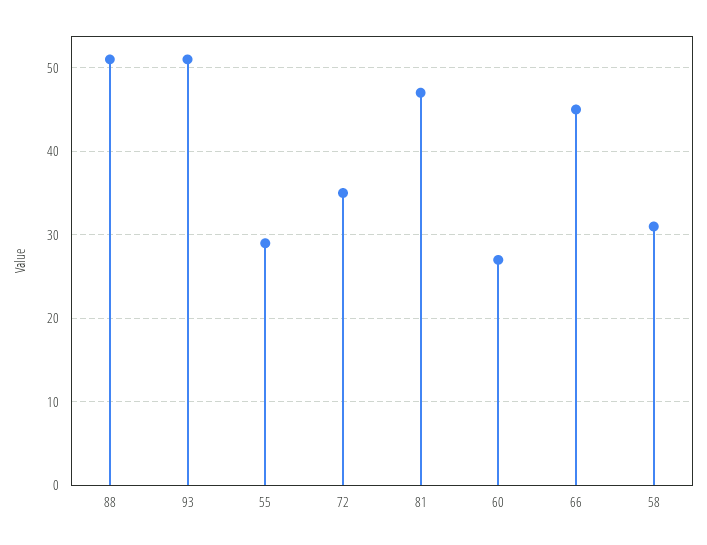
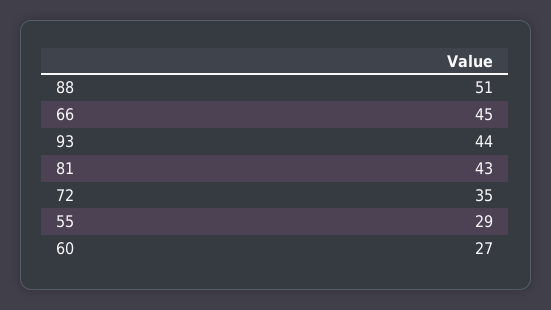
  {
    "88": 51,
-   "93": 51,
+   "93": 44,
    "55": 29,
    "72": 35,
-   "81": 47,
+   "81": 43,
    "60": 27,
-   "66": 45,
+   "66": 45
-   "58": 31
  }

